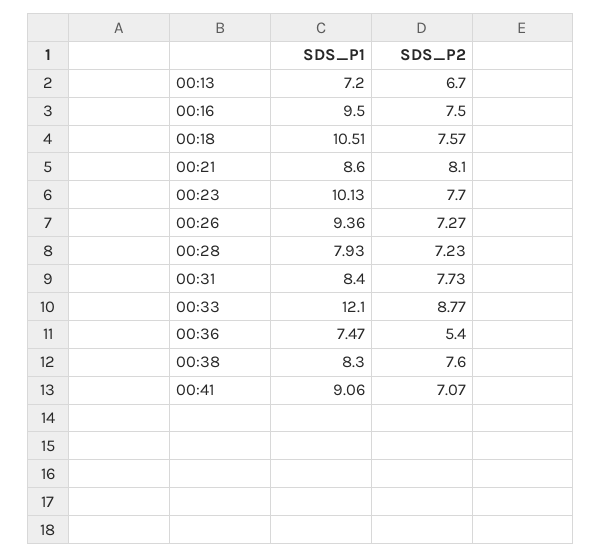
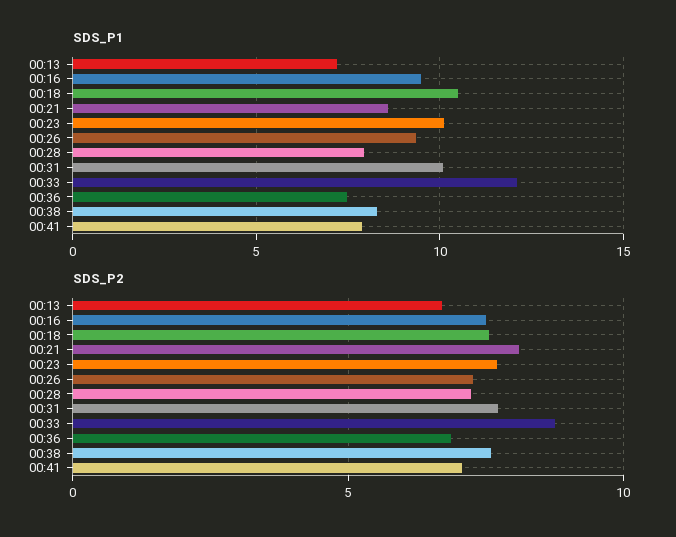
  {
    "SDS_P1": {
      "00:13": 7.2,
      "00:16": 9.5,
      "00:18": 10.51,
      "00:21": 8.6,
      "00:23": 10.13,
      "00:26": 9.36,
      "00:28": 7.93,
-     "00:31": 8.4,
+     "00:31": 10,
      "00:33": 12.1,
      "00:36": 7.47,
      "00:38": 8.3,
-     "00:41": 9.06
+     "00:41": 8
    },
    "SDS_P2": {
      "00:13": 6.7,
      "00:16": 7.5,
      "00:18": 7.57,
      "00:21": 8.1,
      "00:23": 7.7,
      "00:26": 7.27,
      "00:28": 7.23,
      "00:31": 7.73,
      "00:33": 8.77,
-     "00:36": 5.4,
+     "00:36": 7,
      "00:38": 7.6,
      "00:41": 7.07
    }
  }

